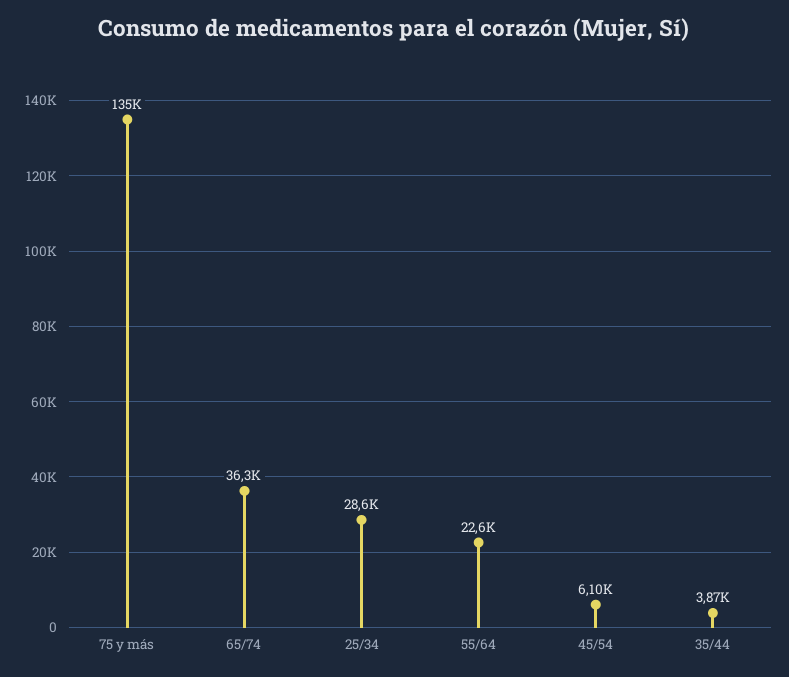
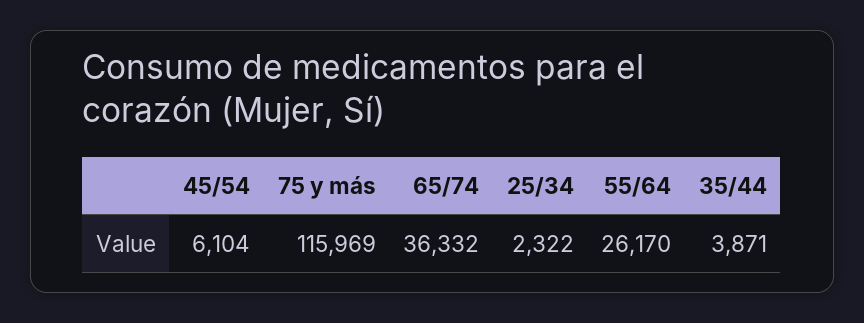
  {
-   "75 y más": 135000,
+   "75 y más": 115969,
    "65/74": 36332,
-   "25/34": 28600,
+   "25/34": 2322,
-   "55/64": 22600,
+   "55/64": 26170,
    "45/54": 6104,
    "35/44": 3871
  }

